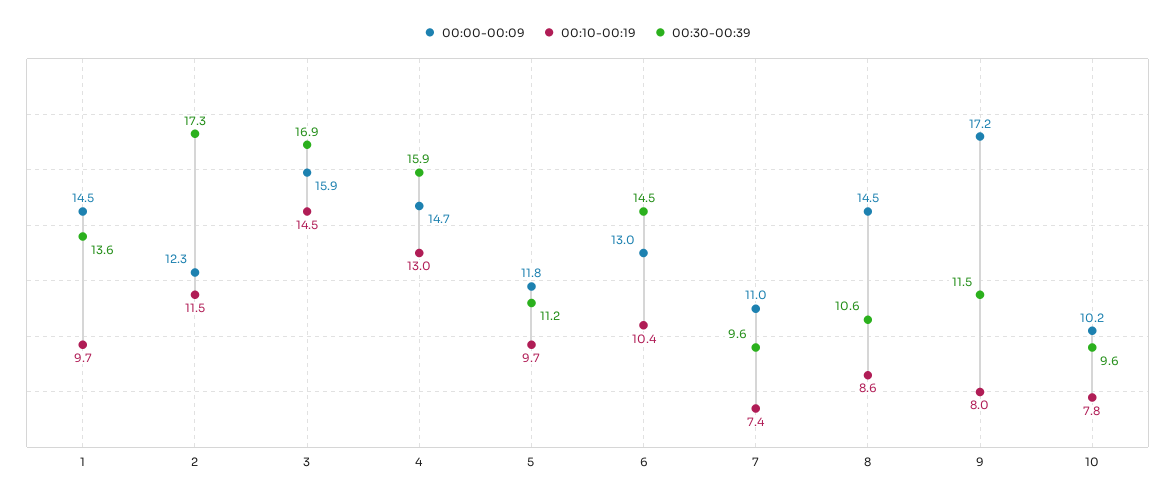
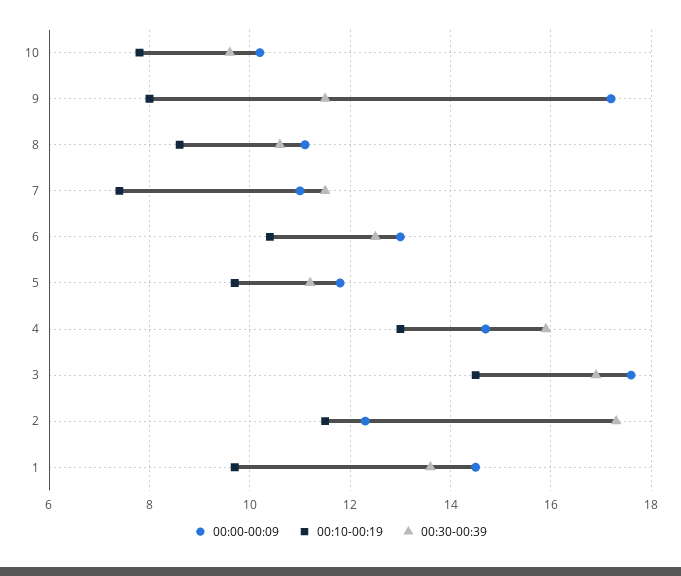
  {
    "00:00-00:09": {
      "1": 14.5,
      "2": 12.3,
-     "3": 15.9,
+     "3": 17.5,
      "4": 14.7,
      "5": 11.8,
      "6": 13,
      "7": 11,
-     "8": 14.5,
+     "8": 11,
      "9": 17.2,
      "10": 10.2
    },
    "00:10-00:19": {
      "1": 9.7,
      "2": 11.5,
      "3": 14.5,
      "4": 13,
      "5": 9.7,
      "6": 10.4,
      "7": 7.4,
      "8": 8.6,
      "9": 8,
      "10": 7.8
    },
    "00:30-00:39": {
      "1": 13.6,
      "2": 17.3,
      "3": 16.9,
      "4": 15.9,
      "5": 11.2,
-     "6": 14.5,
+     "6": 12.5,
-     "7": 9.6,
+     "7": 11.5,
      "8": 10.6,
      "9": 11.5,
      "10": 9.6
    }
  }

